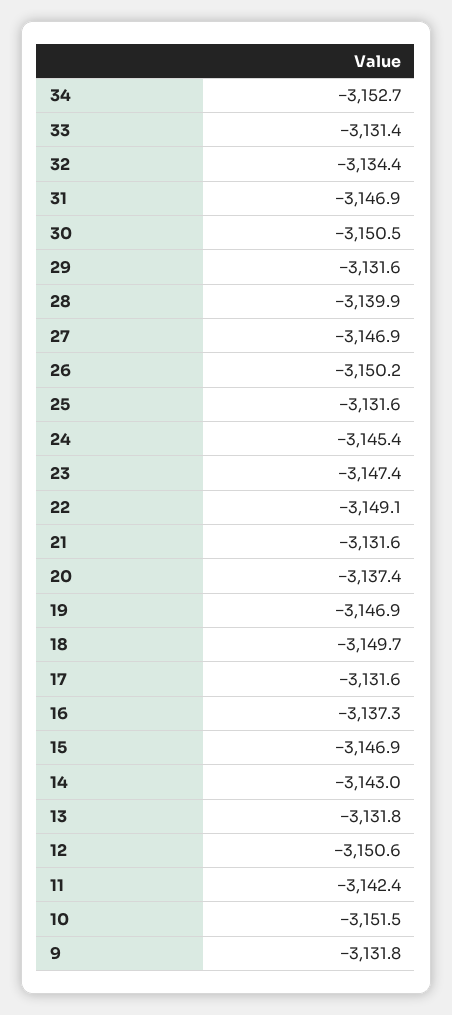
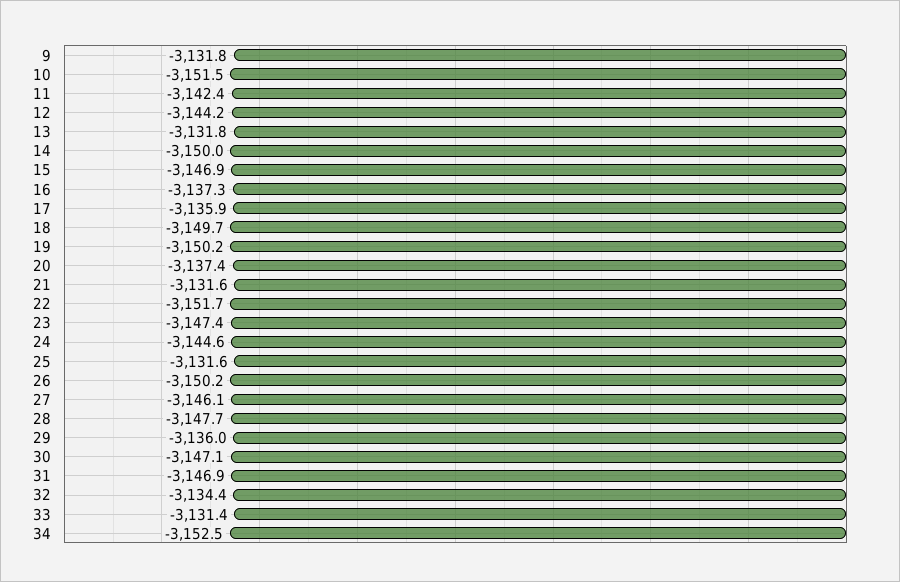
  {
-   "34": -3152.7,
+   "34": -3152.5,
    "33": -3131.4,
    "32": -3134.4,
    "31": -3146.9,
-   "30": -3150.5,
+   "30": -3147.1,
-   "29": -3131.6,
+   "29": -3136,
-   "28": -3139.9,
+   "28": -3147.7,
-   "27": -3146.9,
+   "27": -3146.1,
    "26": -3150.2,
    "25": -3131.6,
-   "24": -3145.4,
+   "24": -3144.6,
    "23": -3147.4,
-   "22": -3149.1,
+   "22": -3151.7,
    "21": -3131.6,
    "20": -3137.4,
-   "19": -3146.9,
+   "19": -3150.2,
    "18": -3149.7,
-   "17": -3131.6,
+   "17": -3135.9,
    "16": -3137.3,
    "15": -3146.9,
-   "14": -3143,
+   "14": -3150,
    "13": -3131.8,
-   "12": -3150.6,
+   "12": -3144.2,
    "11": -3142.4,
    "10": -3151.5,
    "9": -3131.8
  }

